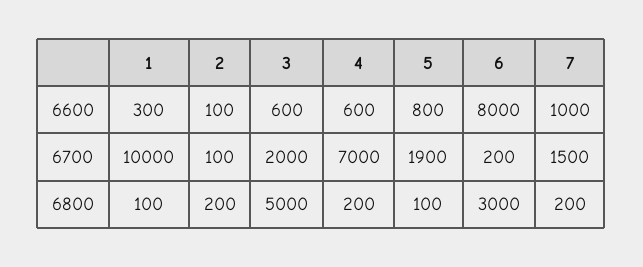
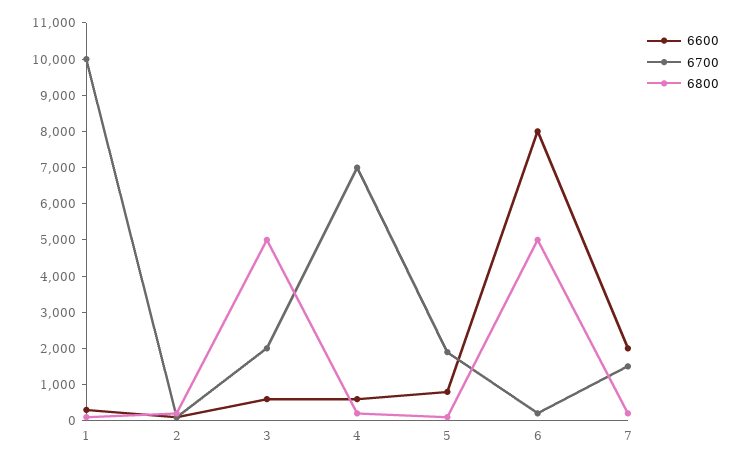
  {
    "6600": {
      "1": 300,
      "2": 100,
      "3": 600,
      "4": 600,
      "5": 800,
      "6": 8000,
-     "7": 1000
+     "7": 2000
    },
    "6700": {
      "1": 10000,
      "2": 100,
      "3": 2000,
      "4": 7000,
      "5": 1900,
      "6": 200,
      "7": 1500
    },
    "6800": {
      "1": 100,
      "2": 200,
      "3": 5000,
      "4": 200,
      "5": 100,
-     "6": 3000,
+     "6": 5000,
      "7": 200
    }
  }

